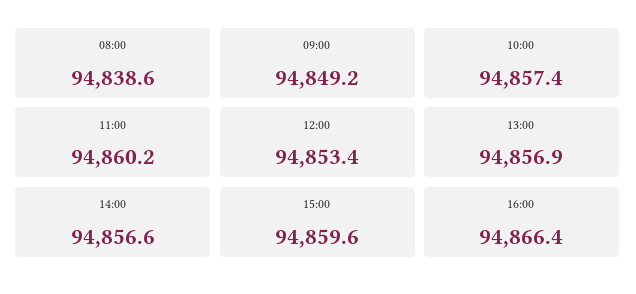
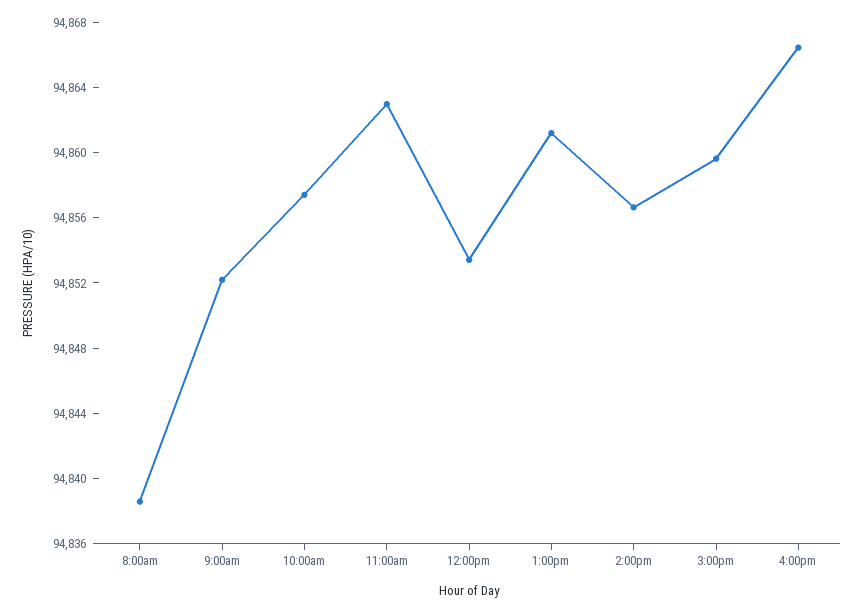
  {
    "08:00": 94838.6,
-   "09:00": 94849.2,
+   "09:00": 94852,
    "10:00": 94857.4,
-   "11:00": 94860.2,
+   "11:00": 94863,
    "12:00": 94853.4,
-   "13:00": 94856.9,
+   "13:00": 94861,
    "14:00": 94856.6,
    "15:00": 94859.6,
    "16:00": 94866.4
  }

